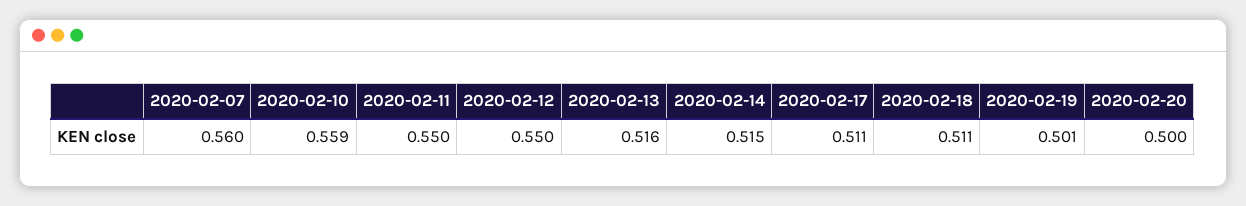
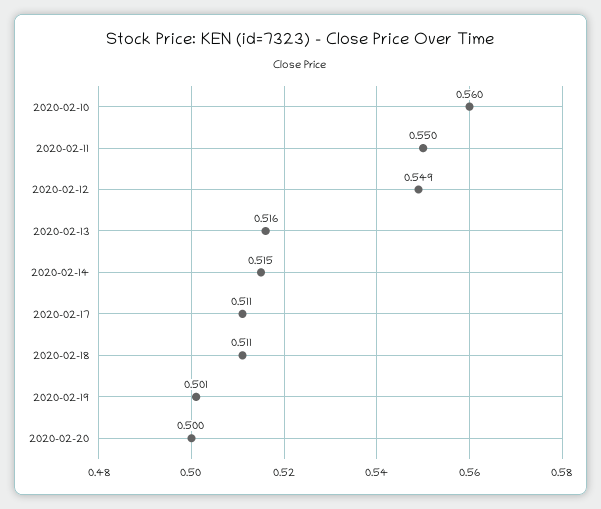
  {
-   "2020-02-07": 0.56,
-   "2020-02-10": 0.559,
+   "2020-02-10": 0.56,
    "2020-02-11": 0.55,
-   "2020-02-12": 0.55,
+   "2020-02-12": 0.549,
    "2020-02-13": 0.516,
    "2020-02-14": 0.515,
    "2020-02-17": 0.511,
    "2020-02-18": 0.511,
    "2020-02-19": 0.501,
    "2020-02-20": 0.5
  }

